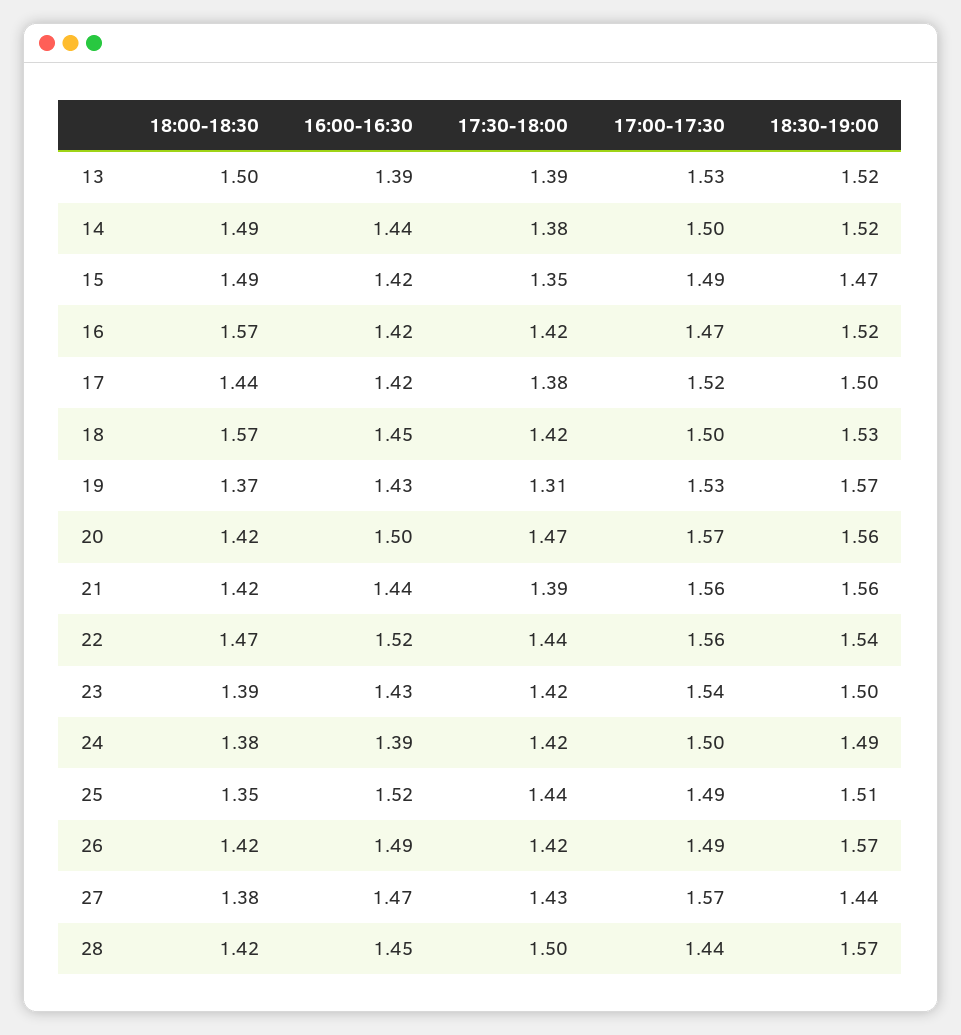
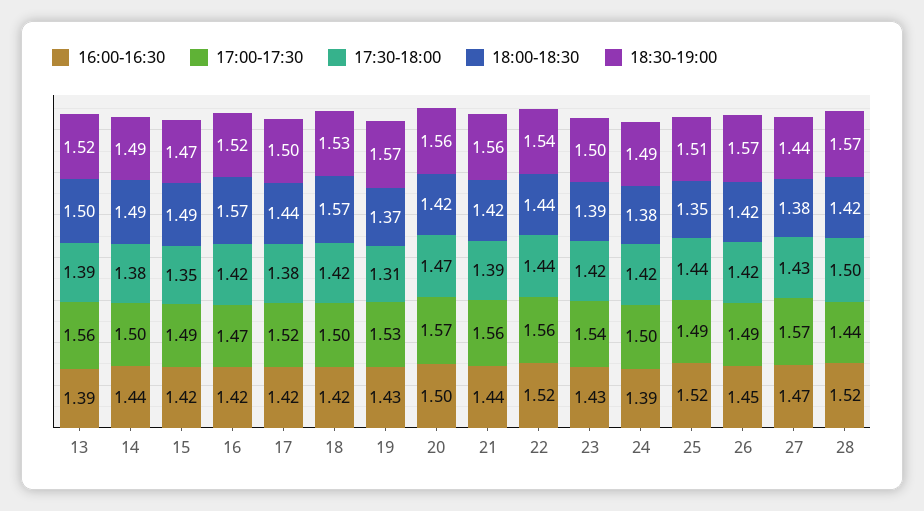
  {
    "18:00-18:30": {
      "13": 1.5,
      "14": 1.49,
      "15": 1.49,
      "16": 1.57,
      "17": 1.44,
      "18": 1.57,
      "19": 1.37,
      "20": 1.42,
      "21": 1.42,
-     "22": 1.47,
+     "22": 1.44,
      "23": 1.39,
      "24": 1.38,
      "25": 1.35,
      "26": 1.42,
      "27": 1.38,
      "28": 1.42
    },
    "16:00-16:30": {
      "13": 1.39,
      "14": 1.44,
      "15": 1.42,
      "16": 1.42,
      "17": 1.42,
-     "18": 1.45,
+     "18": 1.42,
      "19": 1.43,
      "20": 1.5,
      "21": 1.44,
      "22": 1.52,
      "23": 1.43,
      "24": 1.39,
      "25": 1.52,
-     "26": 1.49,
+     "26": 1.45,
      "27": 1.47,
-     "28": 1.45
+     "28": 1.52
    },
    "17:30-18:00": {
      "13": 1.39,
      "14": 1.38,
      "15": 1.35,
      "16": 1.42,
      "17": 1.38,
      "18": 1.42,
      "19": 1.31,
      "20": 1.47,
      "21": 1.39,
      "22": 1.44,
      "23": 1.42,
      "24": 1.42,
      "25": 1.44,
      "26": 1.42,
      "27": 1.43,
      "28": 1.5
    },
    "17:00-17:30": {
-     "13": 1.53,
+     "13": 1.56,
      "14": 1.5,
      "15": 1.49,
      "16": 1.47,
      "17": 1.52,
      "18": 1.5,
      "19": 1.53,
      "20": 1.57,
      "21": 1.56,
      "22": 1.56,
      "23": 1.54,
      "24": 1.5,
      "25": 1.49,
      "26": 1.49,
      "27": 1.57,
      "28": 1.44
    },
    "18:30-19:00": {
      "13": 1.52,
-     "14": 1.52,
+     "14": 1.49,
      "15": 1.47,
      "16": 1.52,
      "17": 1.5,
      "18": 1.53,
      "19": 1.57,
      "20": 1.56,
      "21": 1.56,
      "22": 1.54,
      "23": 1.5,
      "24": 1.49,
      "25": 1.51,
      "26": 1.57,
      "27": 1.44,
      "28": 1.57
    }
  }

